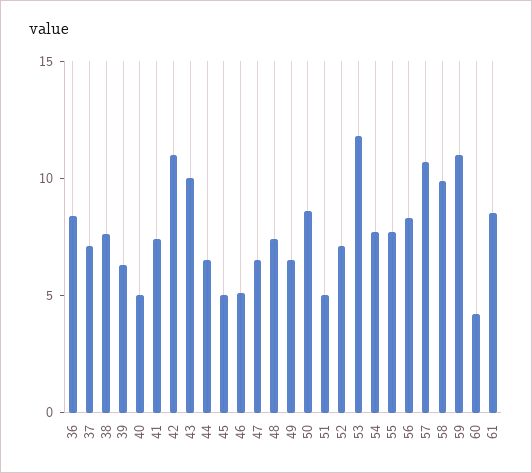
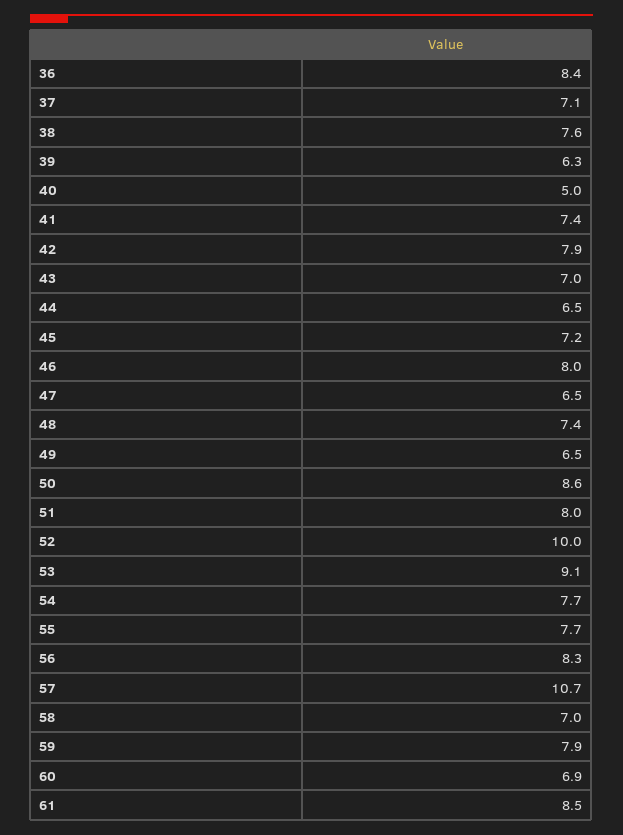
  {
    "36": 8.4,
    "37": 7.1,
    "38": 7.6,
    "39": 6.3,
    "40": 5,
    "41": 7.4,
-   "42": 11,
+   "42": 7.9,
-   "43": 10,
+   "43": 7,
    "44": 6.5,
-   "45": 5,
+   "45": 7.2,
-   "46": 5,
+   "46": 8,
    "47": 6.5,
    "48": 7.4,
    "49": 6.5,
    "50": 8.6,
-   "51": 5,
+   "51": 8,
-   "52": 7,
+   "52": 10,
-   "53": 12,
+   "53": 9.1,
    "54": 7.7,
    "55": 7.7,
    "56": 8.3,
    "57": 10.7,
-   "58": 10,
+   "58": 7,
-   "59": 11,
+   "59": 7.9,
-   "60": 4,
+   "60": 6.9,
    "61": 8.5
  }

